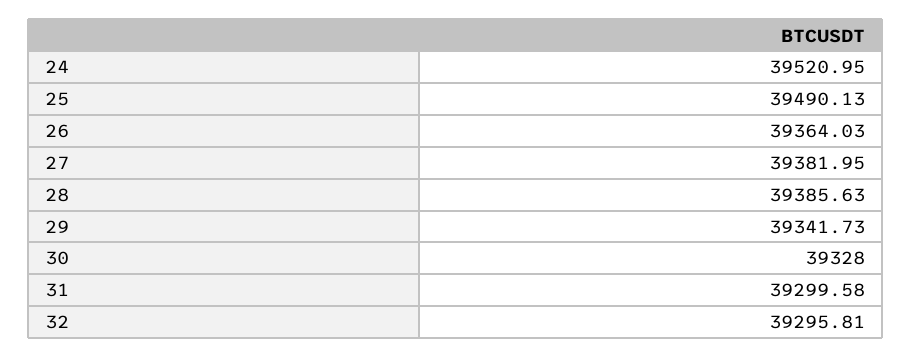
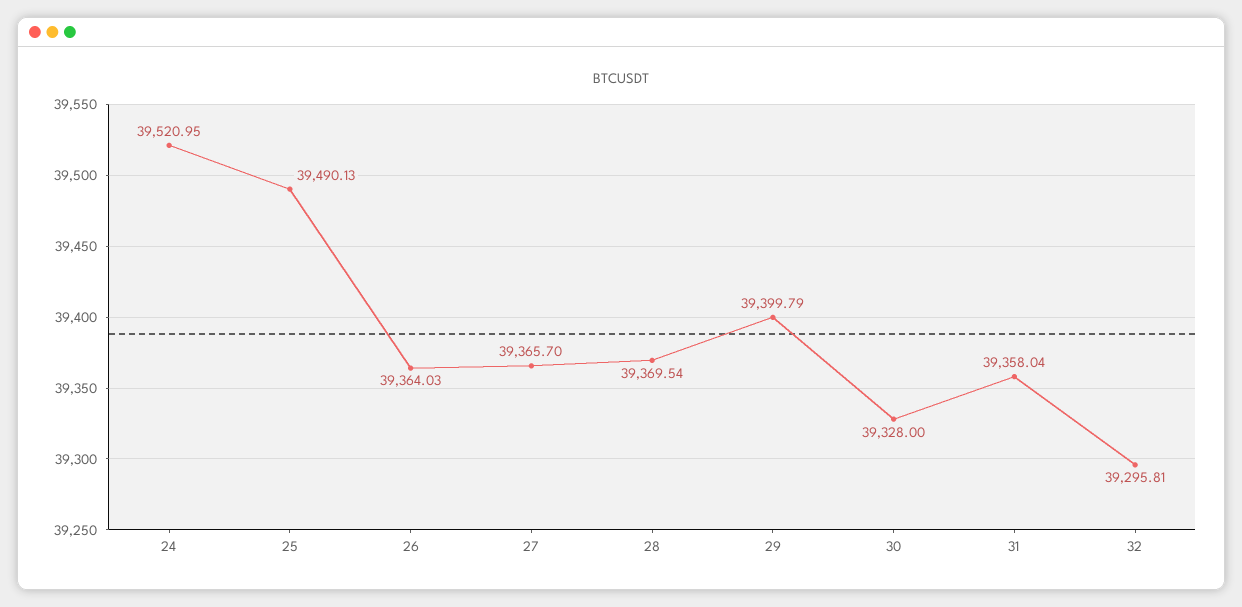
  {
    "24": 39520.95,
    "25": 39490.13,
    "26": 39364.03,
-   "27": 39381.95,
+   "27": 39365.7,
-   "28": 39385.63,
+   "28": 39369.54,
-   "29": 39341.73,
+   "29": 39399.79,
    "30": 39328,
-   "31": 39299.58,
+   "31": 39358.04,
    "32": 39295.81
  }

